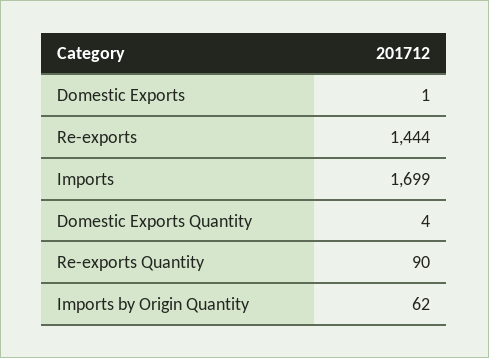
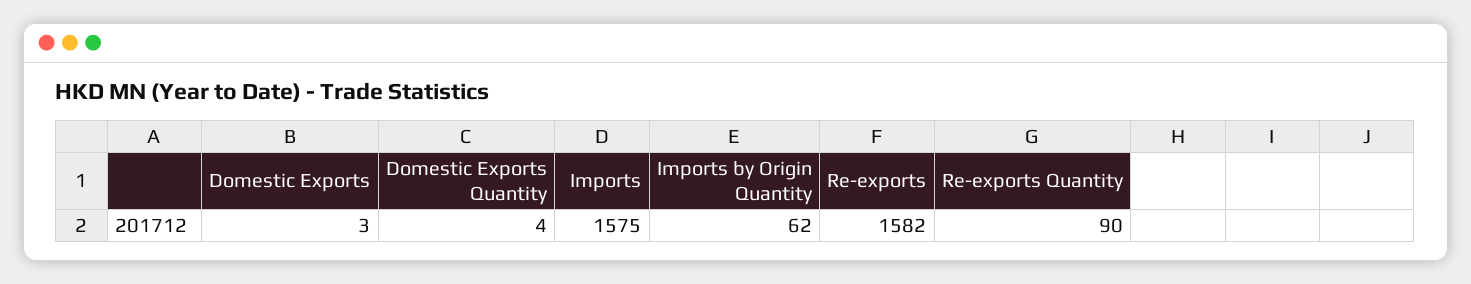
  {
-   "Domestic Exports": 1,
+   "Domestic Exports": 3,
-   "Re-exports": 1444,
+   "Re-exports": 1582,
-   "Imports": 1699,
+   "Imports": 1575,
    "Domestic Exports Quantity": 4,
    "Re-exports Quantity": 90,
    "Imports by Origin Quantity": 62
  }

